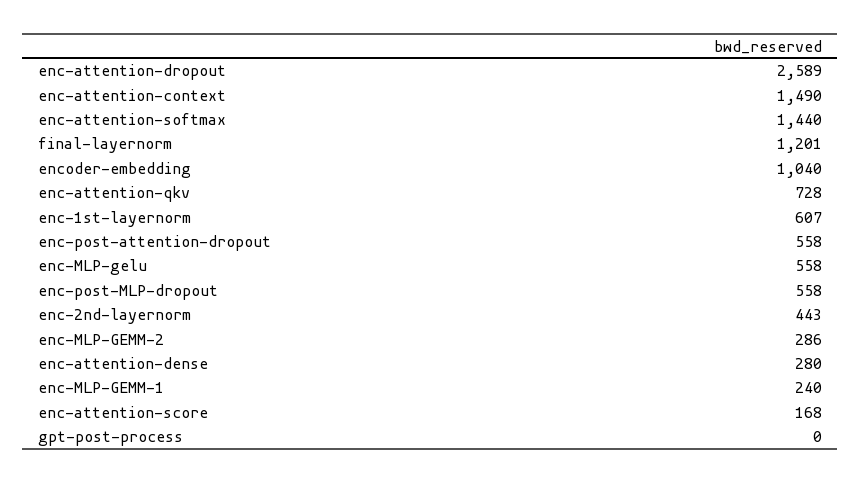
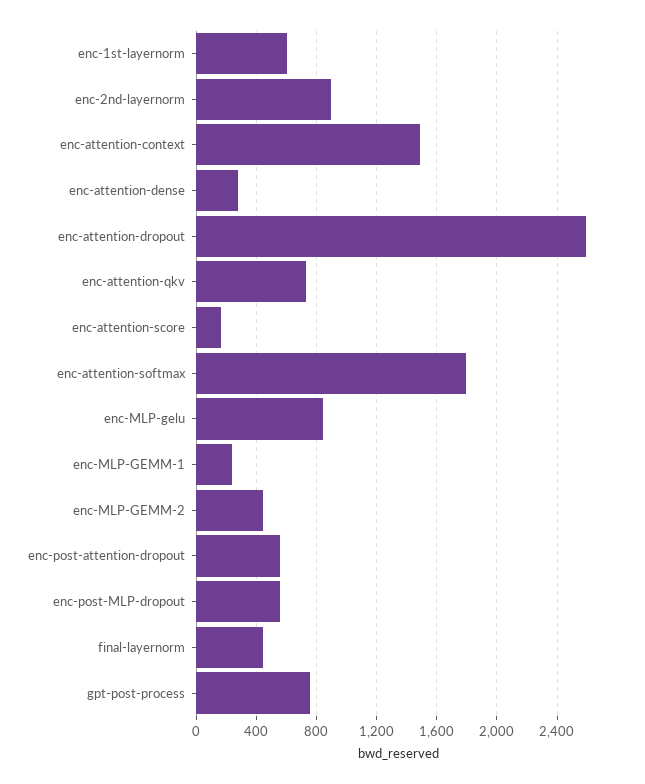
  {
    "enc-attention-dropout": 2589,
    "enc-attention-context": 1490,
-   "enc-attention-softmax": 1440,
+   "enc-attention-softmax": 1800,
-   "final-layernorm": 1201,
+   "final-layernorm": 450,
-   "encoder-embedding": 1040,
    "enc-attention-qkv": 728,
    "enc-1st-layernorm": 607,
    "enc-post-attention-dropout": 558,
-   "enc-MLP-gelu": 558,
+   "enc-MLP-gelu": 850,
    "enc-post-MLP-dropout": 558,
-   "enc-2nd-layernorm": 443,
+   "enc-2nd-layernorm": 900,
-   "enc-MLP-GEMM-2": 286,
+   "enc-MLP-GEMM-2": 450,
    "enc-attention-dense": 280,
    "enc-MLP-GEMM-1": 240,
    "enc-attention-score": 168,
-   "gpt-post-process": 0
+   "gpt-post-process": 750
  }

